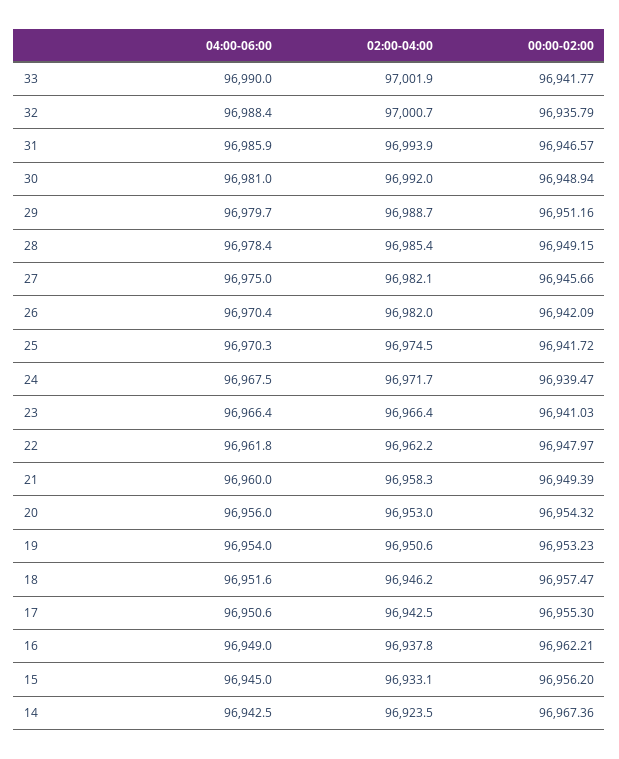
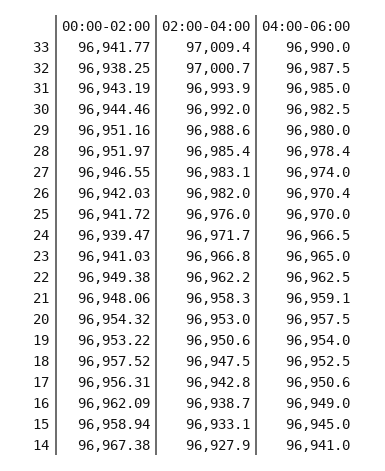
  {
    "04:00-06:00": {
      "33": 96990,
-     "32": 96988.4,
+     "32": 96987.5,
-     "31": 96985.9,
+     "31": 96985,
-     "30": 96981,
+     "30": 96982.5,
-     "29": 96979.7,
+     "29": 96980,
      "28": 96978.4,
-     "27": 96975,
+     "27": 96974,
      "26": 96970.4,
-     "25": 96970.3,
+     "25": 96970,
-     "24": 96967.5,
+     "24": 96966.5,
-     "23": 96966.4,
+     "23": 96965,
-     "22": 96961.8,
+     "22": 96962.5,
-     "21": 96960,
+     "21": 96959.1,
-     "20": 96956,
+     "20": 96957.5,
      "19": 96954,
-     "18": 96951.6,
+     "18": 96952.5,
      "17": 96950.6,
      "16": 96949,
      "15": 96945,
-     "14": 96942.5
+     "14": 96941
    },
    "02:00-04:00": {
-     "33": 97001.9,
+     "33": 97009.4,
      "32": 97000.7,
      "31": 96993.9,
      "30": 96992,
-     "29": 96988.7,
+     "29": 96988.6,
      "28": 96985.4,
-     "27": 96982.1,
+     "27": 96983.1,
      "26": 96982,
-     "25": 96974.5,
+     "25": 96976,
      "24": 96971.7,
-     "23": 96966.4,
+     "23": 96966.8,
      "22": 96962.2,
      "21": 96958.3,
      "20": 96953,
      "19": 96950.6,
-     "18": 96946.2,
+     "18": 96947.5,
-     "17": 96942.5,
+     "17": 96942.8,
-     "16": 96937.8,
+     "16": 96938.7,
      "15": 96933.1,
-     "14": 96923.5
+     "14": 96927.9
    },
    "00:00-02:00": {
      "33": 96941.77,
-     "32": 96935.79,
+     "32": 96938.25,
-     "31": 96946.57,
+     "31": 96943.19,
-     "30": 96948.94,
+     "30": 96944.46,
      "29": 96951.16,
-     "28": 96949.15,
+     "28": 96951.97,
-     "27": 96945.66,
+     "27": 96946.55,
-     "26": 96942.09,
+     "26": 96942.03,
      "25": 96941.72,
      "24": 96939.47,
      "23": 96941.03,
-     "22": 96947.97,
+     "22": 96949.38,
-     "21": 96949.39,
+     "21": 96948.06,
      "20": 96954.32,
-     "19": 96953.23,
+     "19": 96953.22,
-     "18": 96957.47,
+     "18": 96957.52,
-     "17": 96955.3,
+     "17": 96956.31,
-     "16": 96962.21,
+     "16": 96962.09,
-     "15": 96956.2,
+     "15": 96958.94,
-     "14": 96967.36
+     "14": 96967.38
    }
  }

